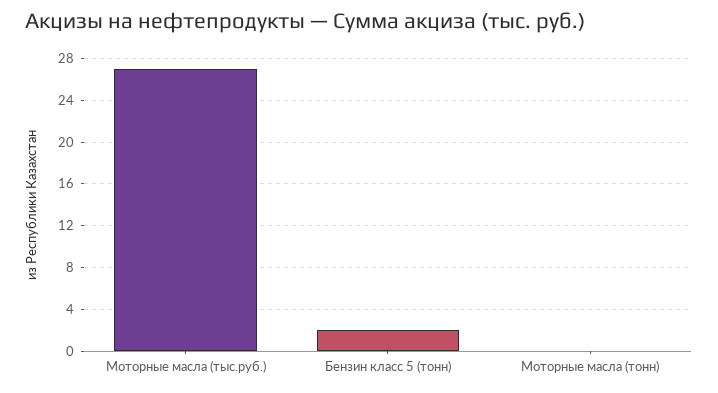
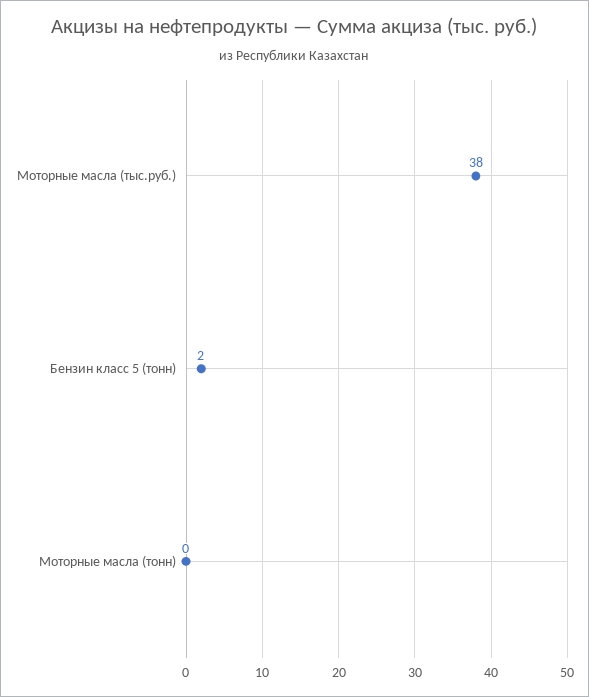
  {
-   "Моторные масла (тыс.руб.)": 27,
+   "Моторные масла (тыс.руб.)": 38,
    "Бензин класс 5 (тонн)": 2,
    "Моторные масла (тонн)": 0
  }

